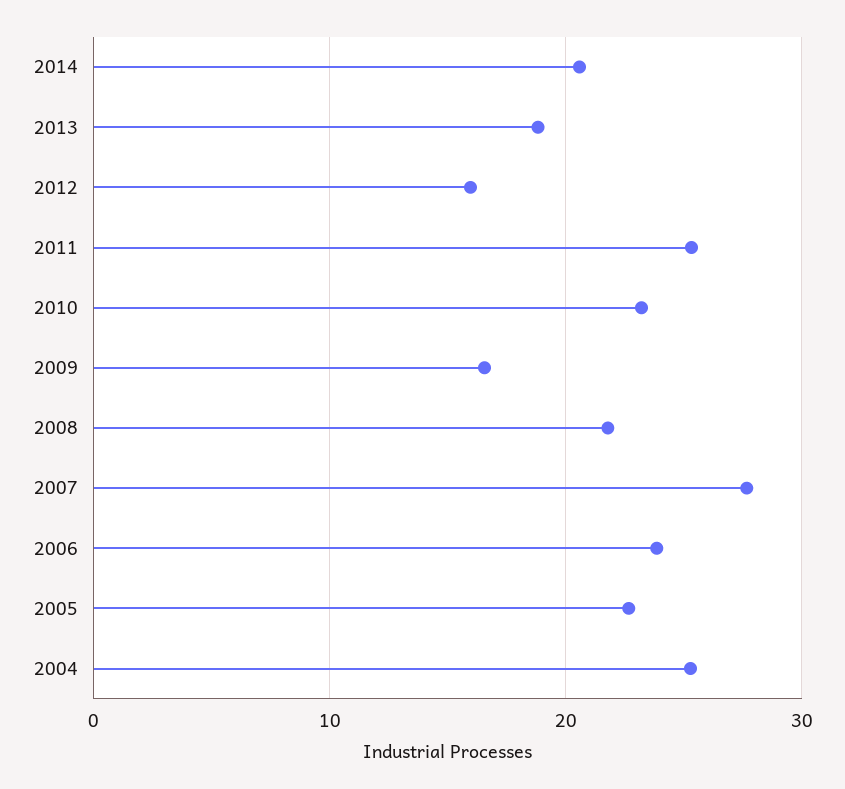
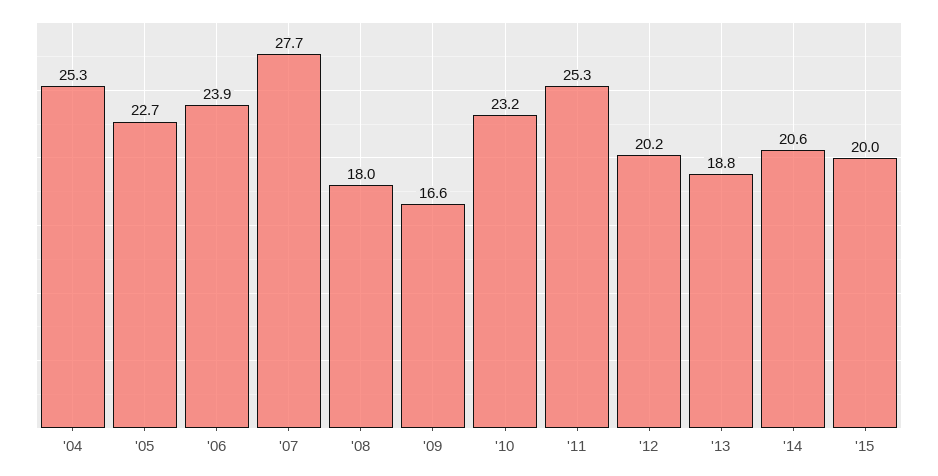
  {
    "2014": 20.6,
    "2013": 18.8,
-   "2012": 16,
+   "2012": 20.2,
    "2011": 25.3,
    "2010": 23.2,
    "2009": 16.6,
-   "2008": 22,
+   "2008": 18,
    "2007": 27.7,
    "2006": 23.9,
    "2005": 22.7,
-   "2004": 25.3
+   "2004": 25.3,
+   "'15": 20
  }

